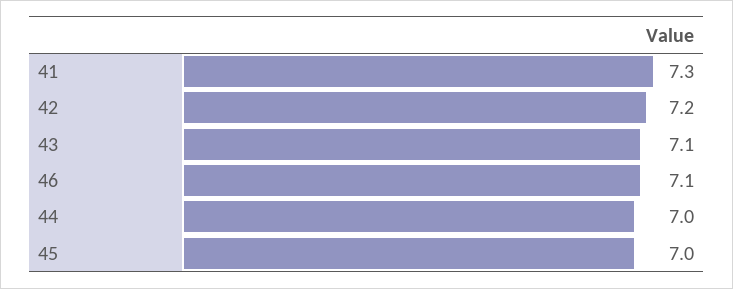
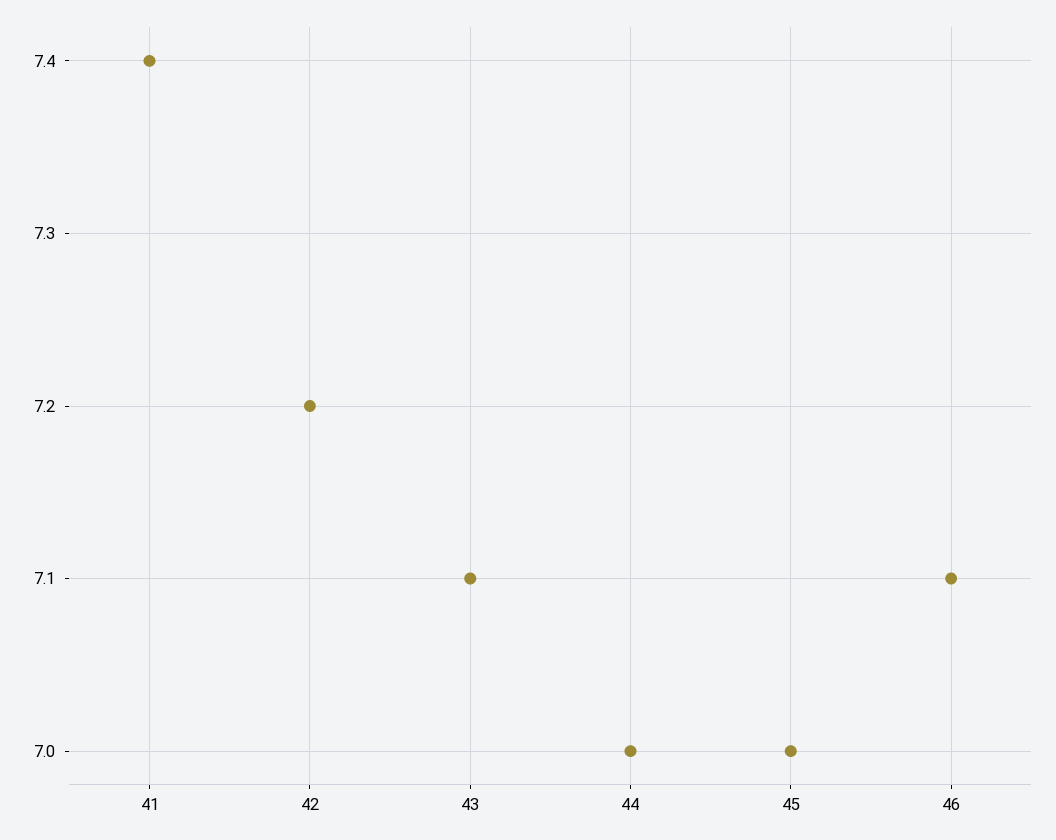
  {
-   "41": 7.3,
+   "41": 7.4,
    "42": 7.2,
    "43": 7.1,
    "46": 7.1,
    "44": 7,
    "45": 7
  }

